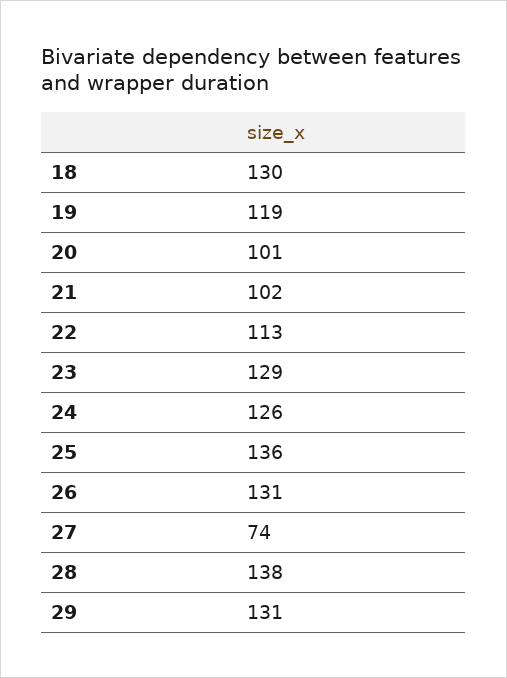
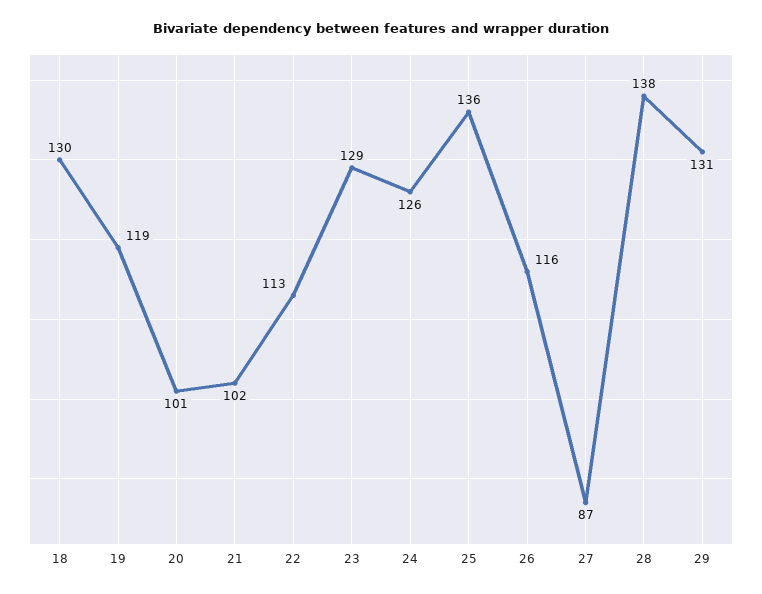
  {
    "18": 130,
    "19": 119,
    "20": 101,
    "21": 102,
    "22": 113,
    "23": 129,
    "24": 126,
    "25": 136,
-   "26": 131,
+   "26": 116,
-   "27": 74,
+   "27": 87,
    "28": 138,
    "29": 131
  }

